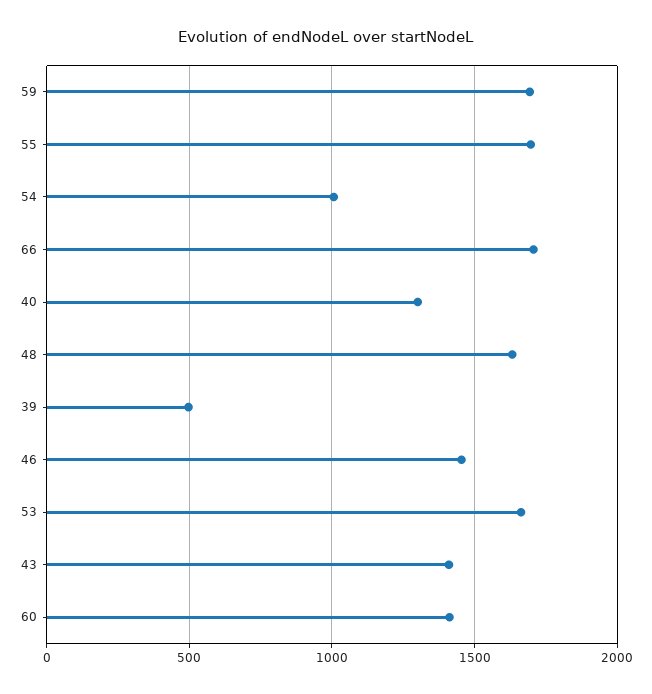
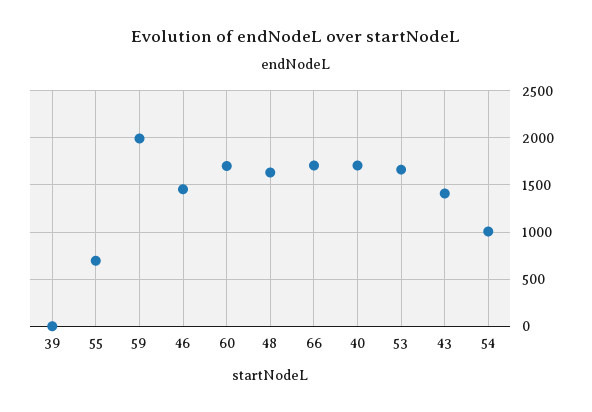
  {
-   "59": 1700,
+   "59": 2000,
-   "55": 1700,
+   "55": 700,
    "54": 1000,
    "66": 1700,
-   "40": 1300,
+   "40": 1700,
    "48": 1650,
-   "39": 500,
+   "39": 0,
    "46": 1450,
    "53": 1650,
    "43": 1400,
-   "60": 1400
+   "60": 1700
  }

